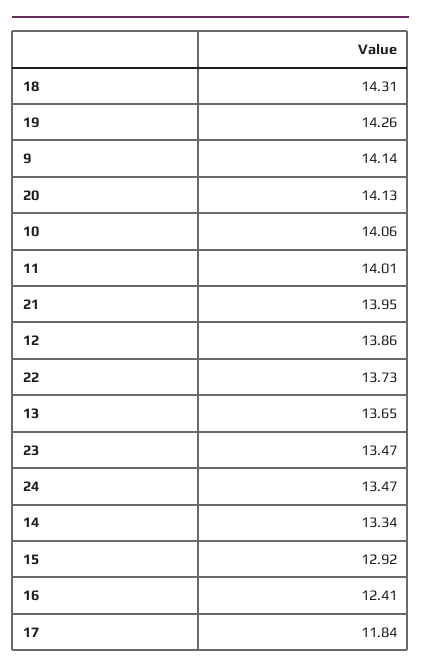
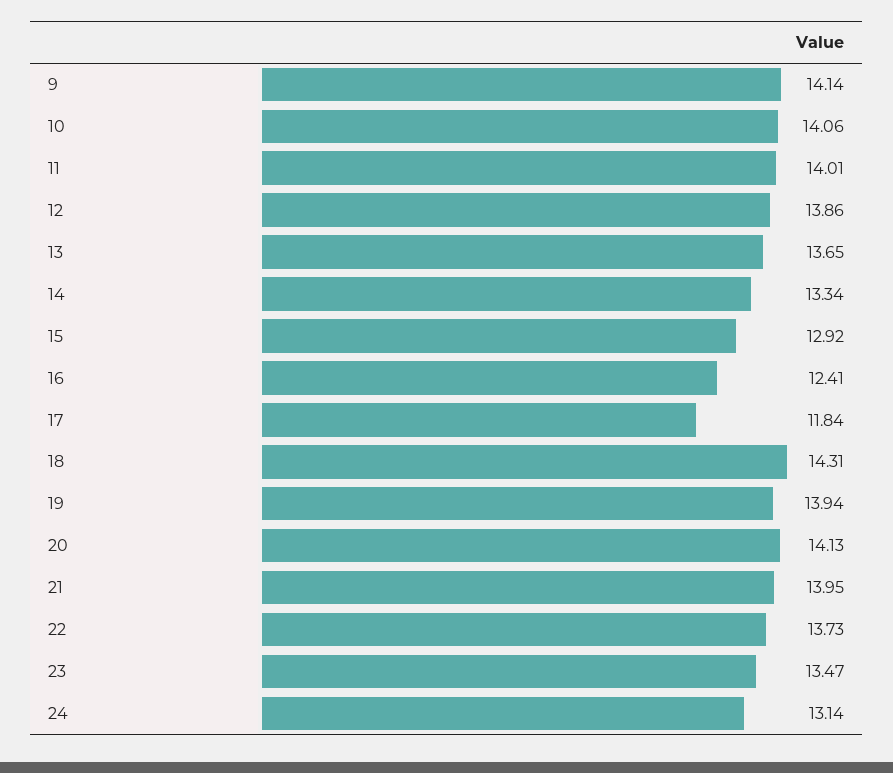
  {
    "18": 14.31,
-   "19": 14.26,
+   "19": 13.94,
    "9": 14.14,
    "20": 14.13,
    "10": 14.06,
    "11": 14.01,
    "21": 13.95,
    "12": 13.86,
    "22": 13.73,
    "13": 13.65,
    "23": 13.47,
-   "24": 13.47,
+   "24": 13.14,
    "14": 13.34,
    "15": 12.92,
    "16": 12.41,
    "17": 11.84
  }

